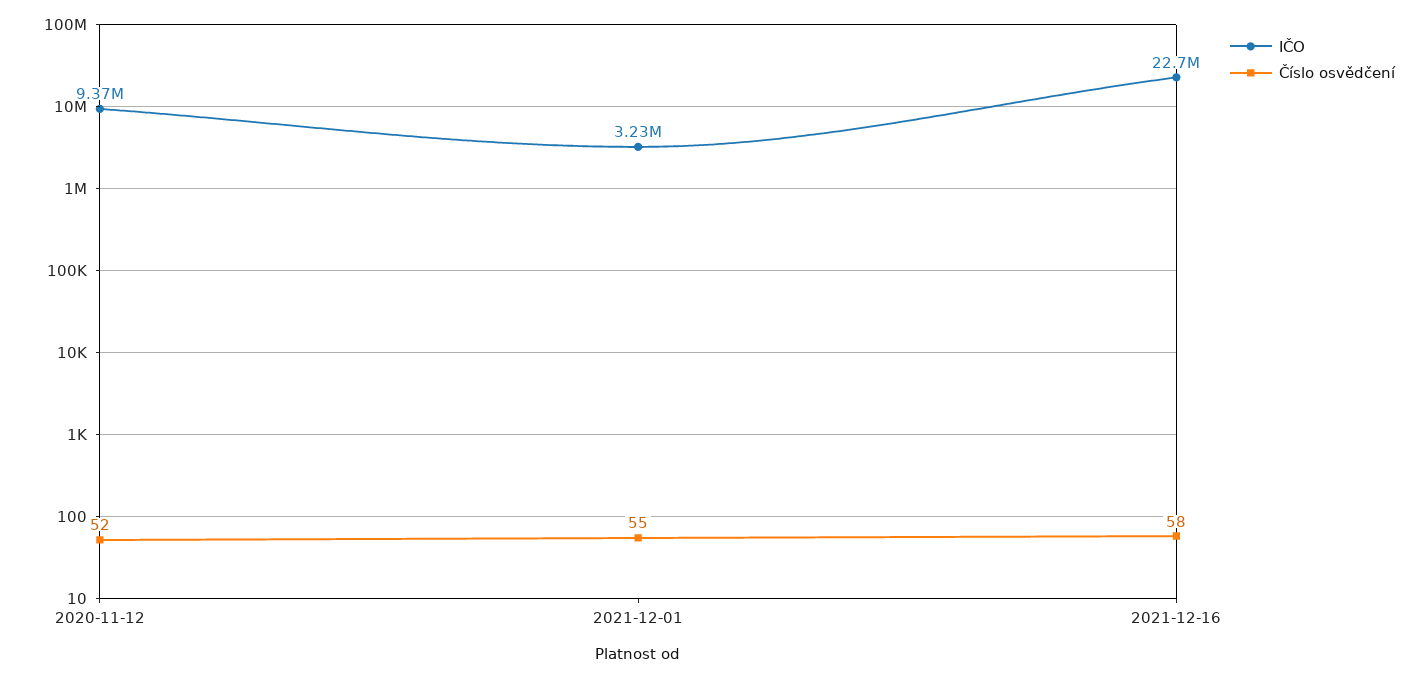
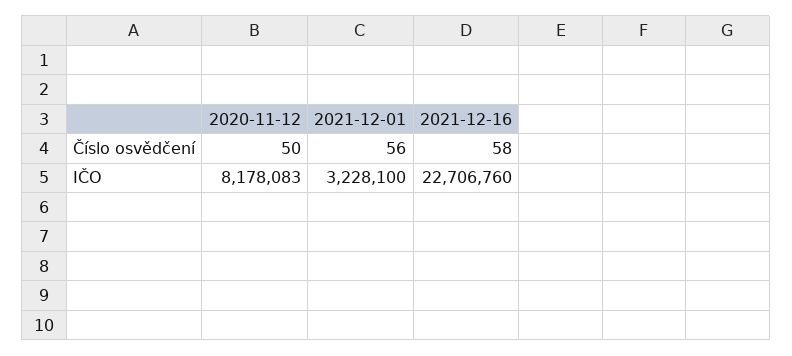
  {
    "IČO": {
-     "2020-11-12": 9370000,
+     "2020-11-12": 8178083,
      "2021-12-01": 3228100,
      "2021-12-16": 22706760
    },
    "Číslo osvědčení": {
-     "2020-11-12": 52,
+     "2020-11-12": 50,
-     "2021-12-01": 55,
+     "2021-12-01": 56,
      "2021-12-16": 58
    }
  }

